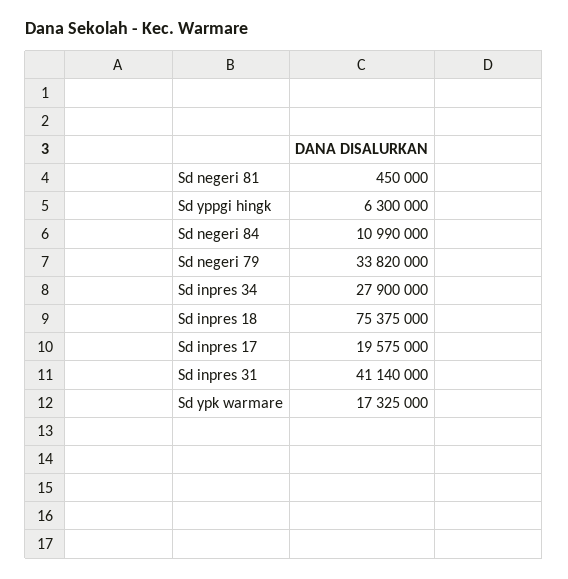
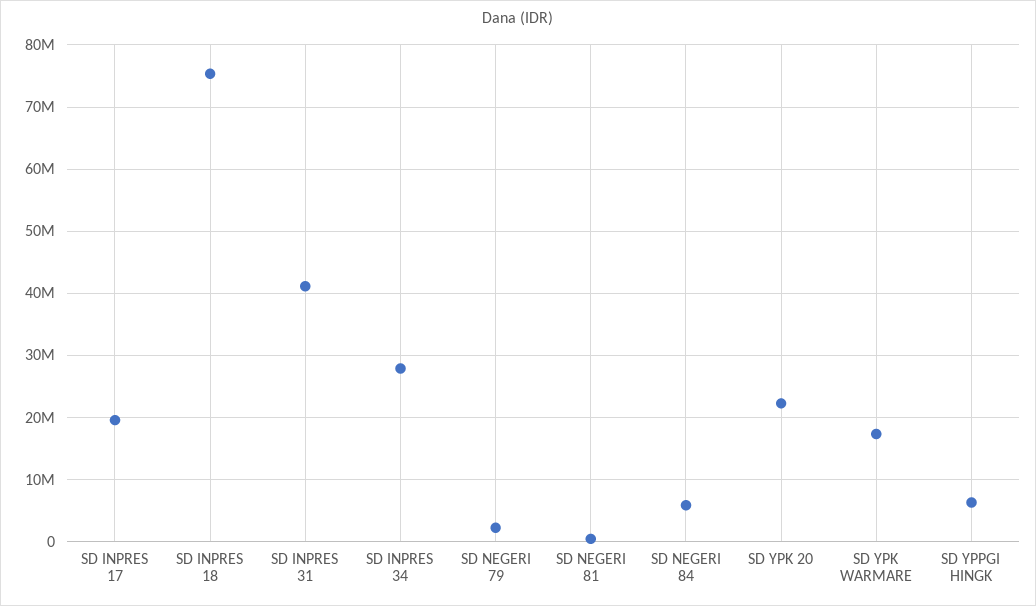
  {
    "Sd negeri 81": 450000,
    "Sd yppgi hingk": 6300000,
-   "Sd negeri 84": 10990000,
+   "Sd negeri 84": 6000000,
-   "Sd negeri 79": 33820000,
+   "Sd negeri 79": 2000000,
    "Sd inpres 34": 27900000,
    "Sd inpres 18": 75375000,
    "Sd inpres 17": 19575000,
    "Sd inpres 31": 41140000,
-   "Sd ypk warmare": 17325000
+   "Sd ypk warmare": 17325000,
+   "SD YPK 20": 22000000
  }

